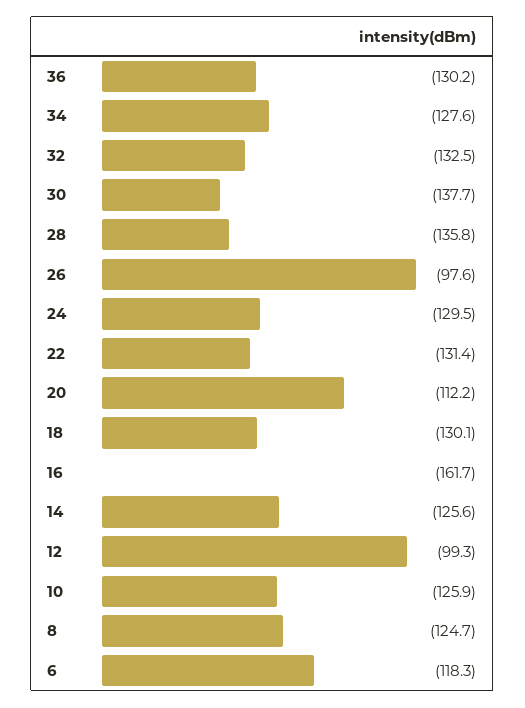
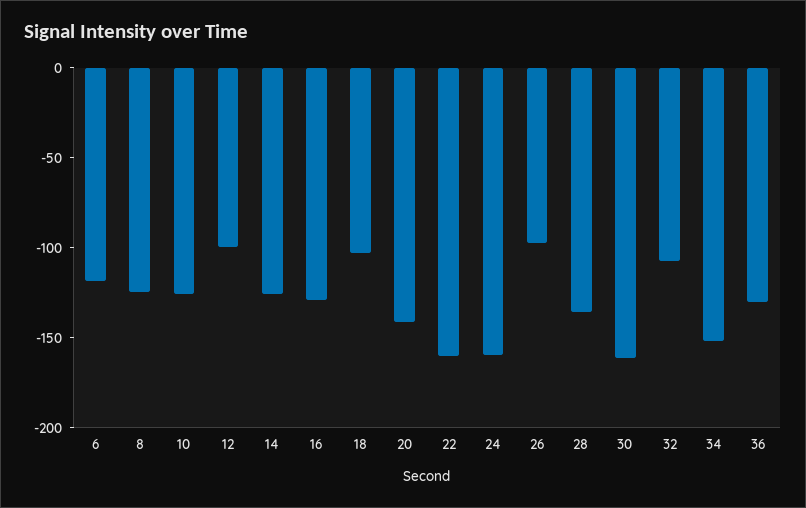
  {
    "36": -130.2,
-   "34": -127.6,
+   "34": -150,
-   "32": -132.5,
+   "32": -110,
-   "30": -137.7,
+   "30": -160,
    "28": -135.8,
    "26": -97.6,
-   "24": -129.5,
+   "24": -160,
-   "22": -131.4,
+   "22": -160,
-   "20": -112.2,
+   "20": -140,
-   "18": -130.1,
+   "18": -100,
-   "16": -161.7,
+   "16": -130,
    "14": -125.6,
    "12": -99.3,
    "10": -125.9,
    "8": -124.7,
    "6": -118.3
  }

